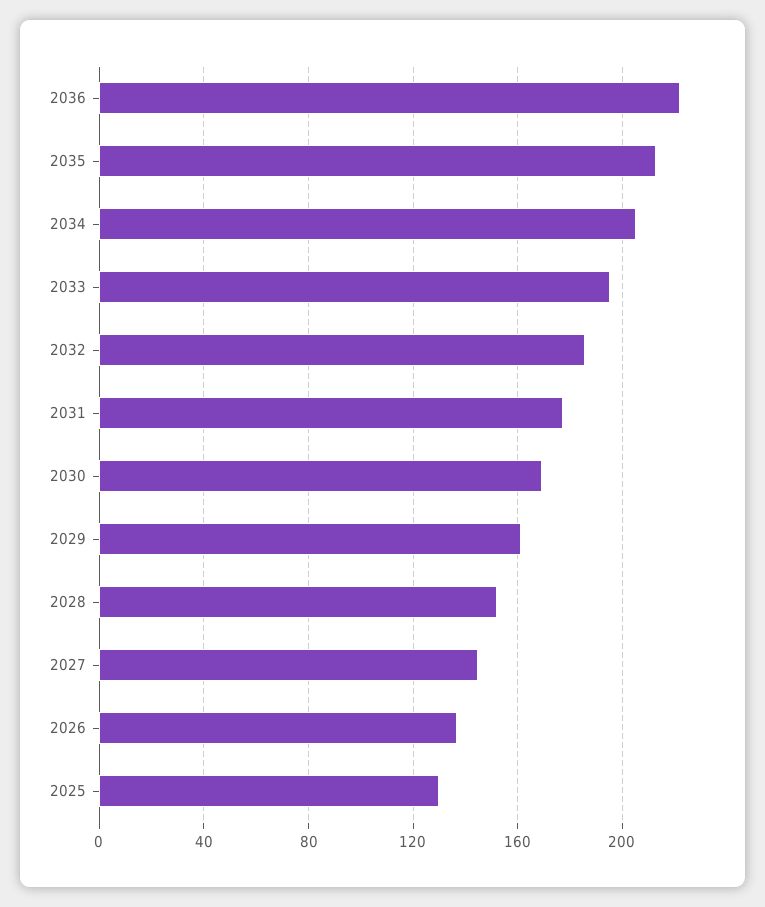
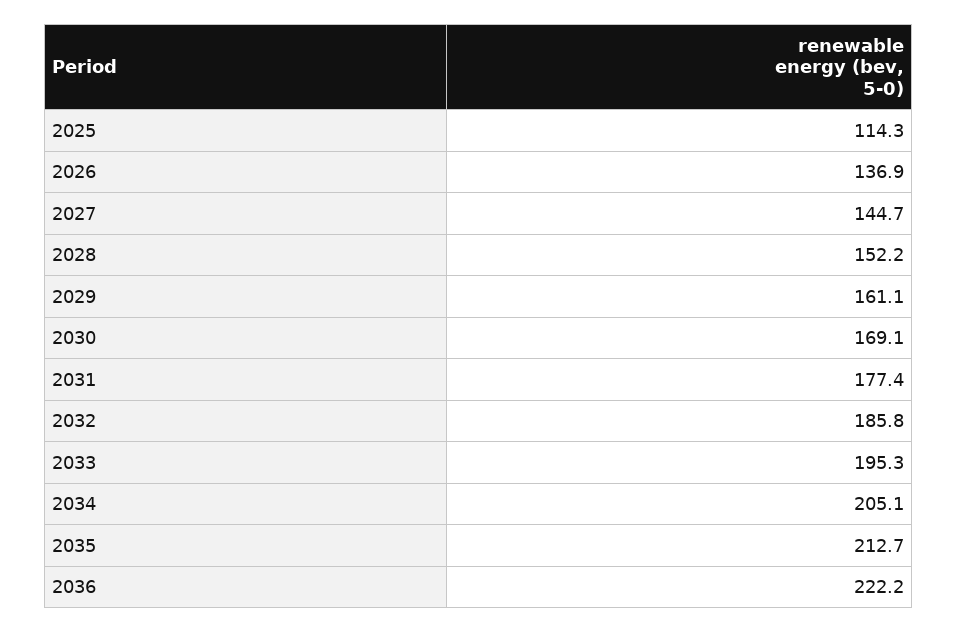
  {
    "2036": 222.2,
    "2035": 212.7,
    "2034": 205.1,
    "2033": 195.3,
    "2032": 185.8,
    "2031": 177.4,
    "2030": 169.1,
    "2029": 161.1,
    "2028": 152.2,
    "2027": 144.7,
    "2026": 136.9,
-   "2025": 130
+   "2025": 114.3
  }

